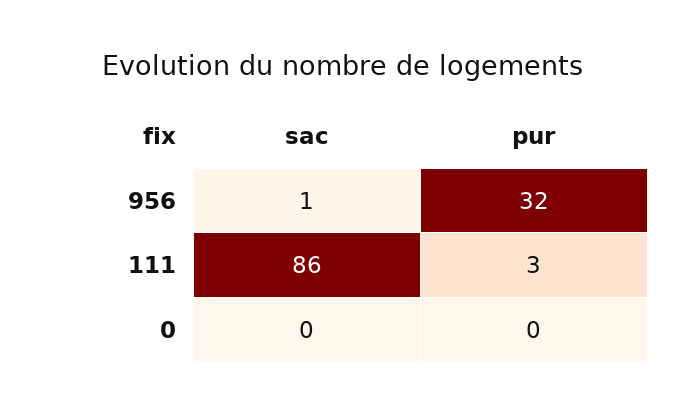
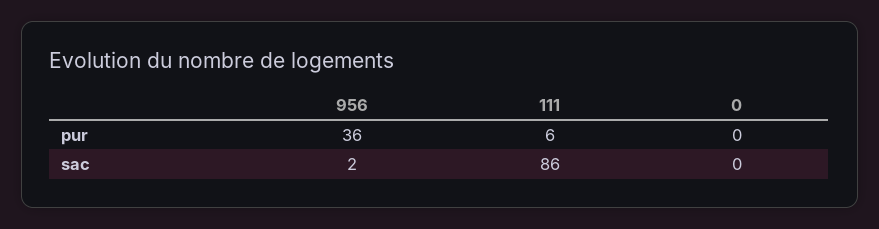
  {
    "sac": {
-     "956": 1,
+     "956": 2,
      "111": 86,
      "0": 0
    },
    "pur": {
-     "956": 32,
+     "956": 36,
-     "111": 3,
+     "111": 6,
      "0": 0
    }
  }

